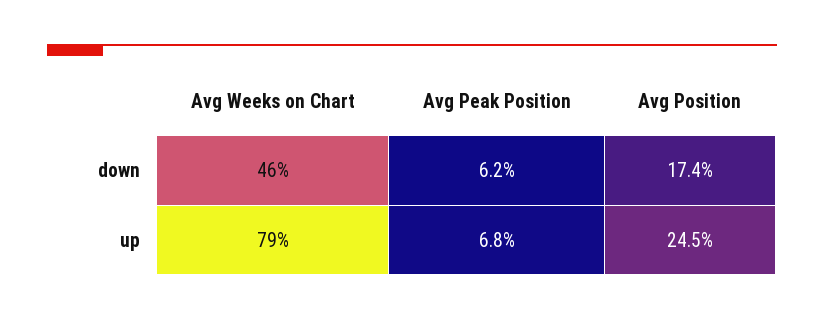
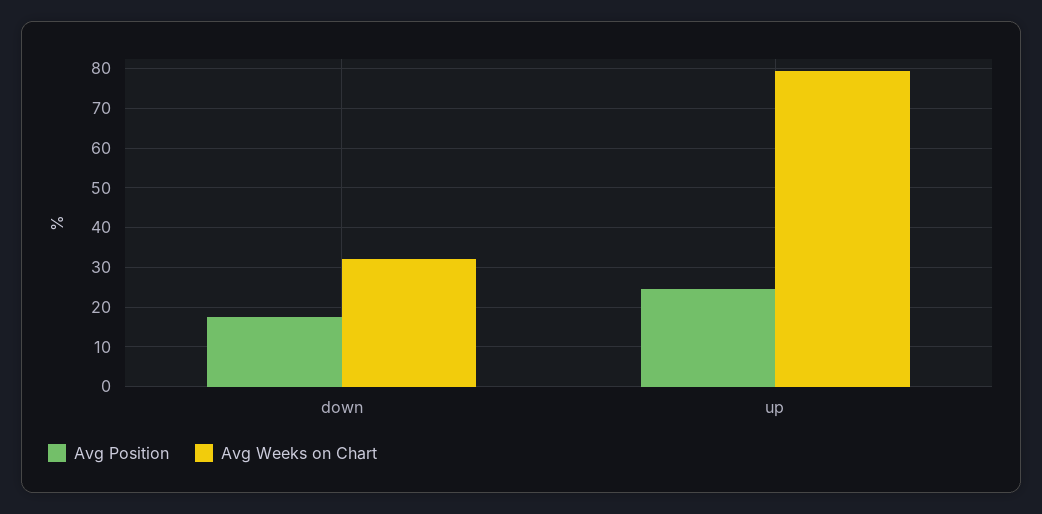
  {
    "Avg Weeks on Chart": {
-     "down": 46,
+     "down": 32,
      "up": 79
    },
-   "Avg Peak Position": {
-     "down": 6.2,
-     "up": 6.8
-   },
    "Avg Position": {
      "down": 17.4,
      "up": 24.5
    }
  }

